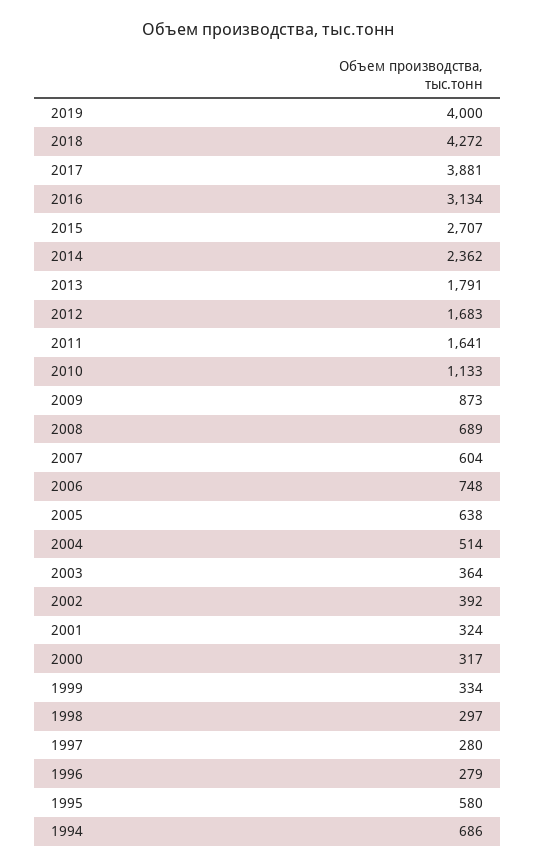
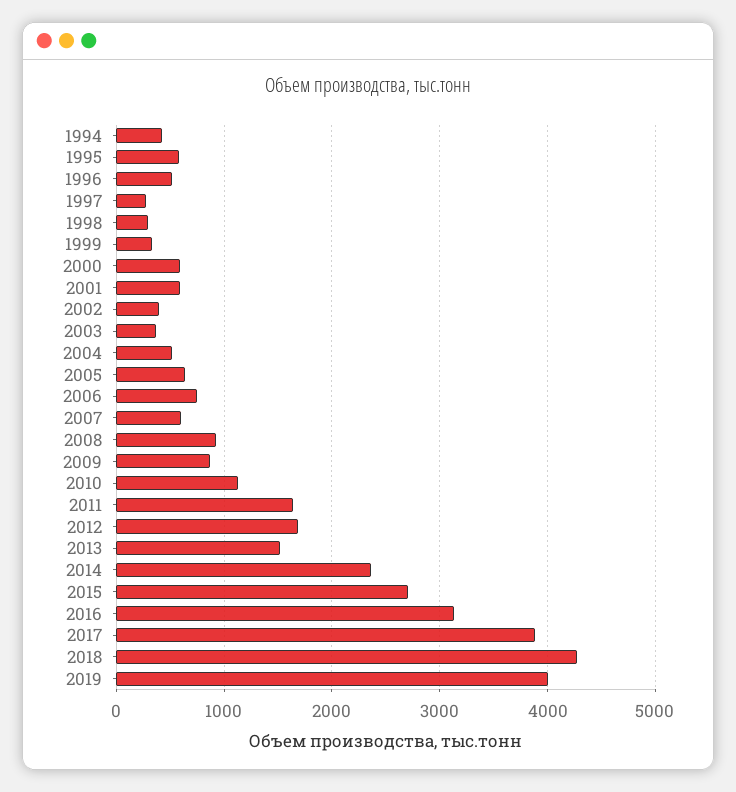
  {
    "2019": 4000,
    "2018": 4272,
    "2017": 3881,
    "2016": 3134,
    "2015": 2707,
    "2014": 2362,
-   "2013": 1791,
+   "2013": 1500,
    "2012": 1683,
    "2011": 1641,
    "2010": 1133,
    "2009": 873,
-   "2008": 689,
+   "2008": 900,
    "2007": 604,
    "2006": 748,
    "2005": 638,
    "2004": 514,
    "2003": 364,
    "2002": 392,
-   "2001": 324,
+   "2001": 600,
-   "2000": 317,
+   "2000": 600,
    "1999": 334,
    "1998": 297,
    "1997": 280,
-   "1996": 279,
+   "1996": 500,
    "1995": 580,
-   "1994": 686
+   "1994": 400
  }

